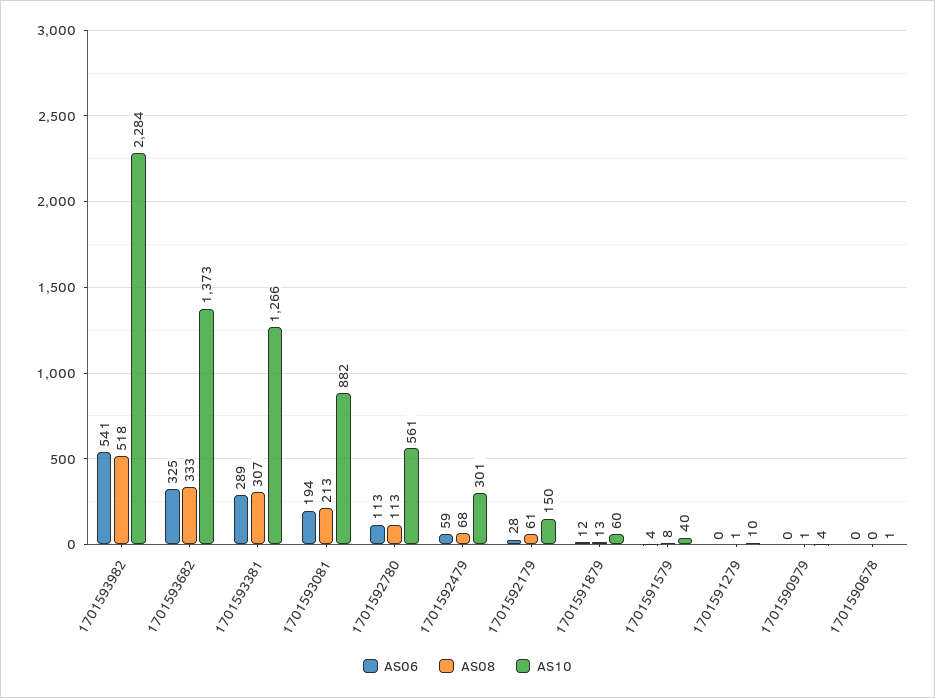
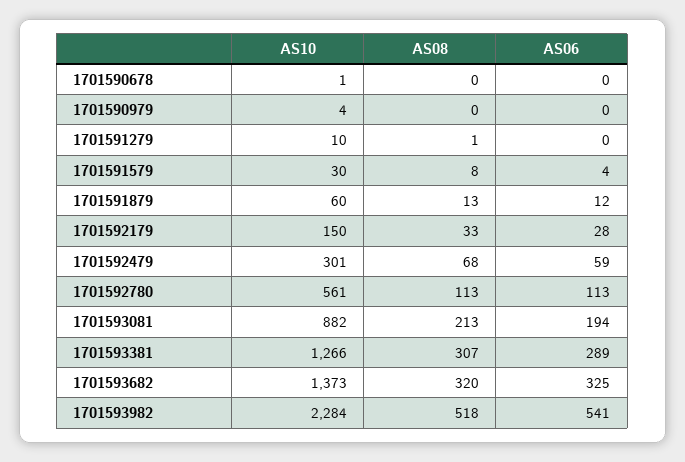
  {
    "AS06": {
      "1701593982": 541,
      "1701593682": 325,
      "1701593381": 289,
      "1701593081": 194,
      "1701592780": 113,
      "1701592479": 59,
      "1701592179": 28,
      "1701591879": 12,
      "1701591579": 4,
      "1701591279": 0,
      "1701590979": 0,
      "1701590678": 0
    },
    "AS08": {
      "1701593982": 518,
-     "1701593682": 333,
+     "1701593682": 320,
      "1701593381": 307,
      "1701593081": 213,
      "1701592780": 113,
      "1701592479": 68,
-     "1701592179": 61,
+     "1701592179": 33,
      "1701591879": 13,
      "1701591579": 8,
      "1701591279": 1,
-     "1701590979": 1,
+     "1701590979": 0,
      "1701590678": 0
    },
    "AS10": {
      "1701593982": 2284,
      "1701593682": 1373,
      "1701593381": 1266,
      "1701593081": 882,
      "1701592780": 561,
      "1701592479": 301,
      "1701592179": 150,
      "1701591879": 60,
-     "1701591579": 40,
+     "1701591579": 30,
      "1701591279": 10,
      "1701590979": 4,
      "1701590678": 1
    }
  }

